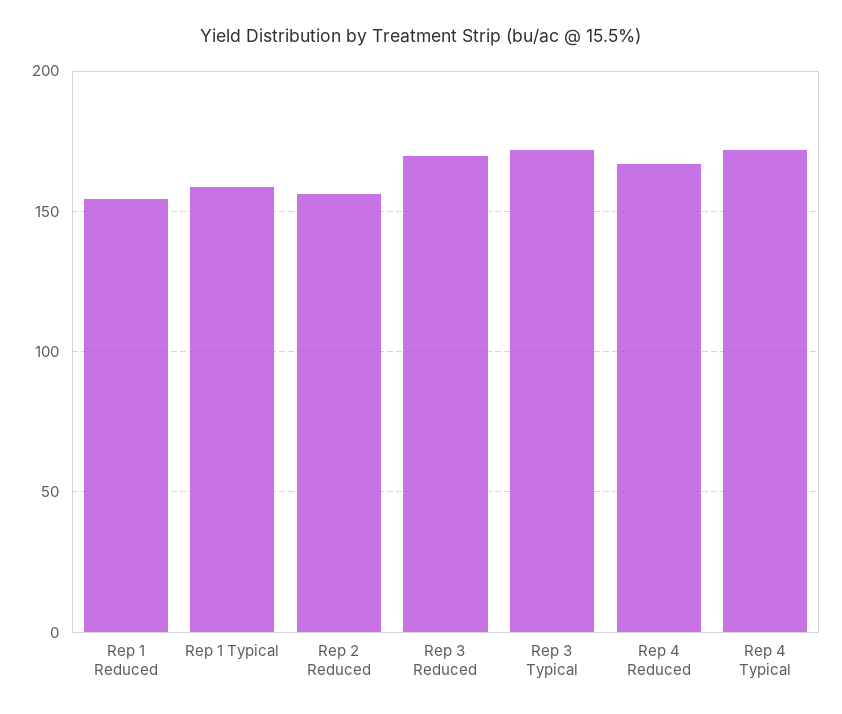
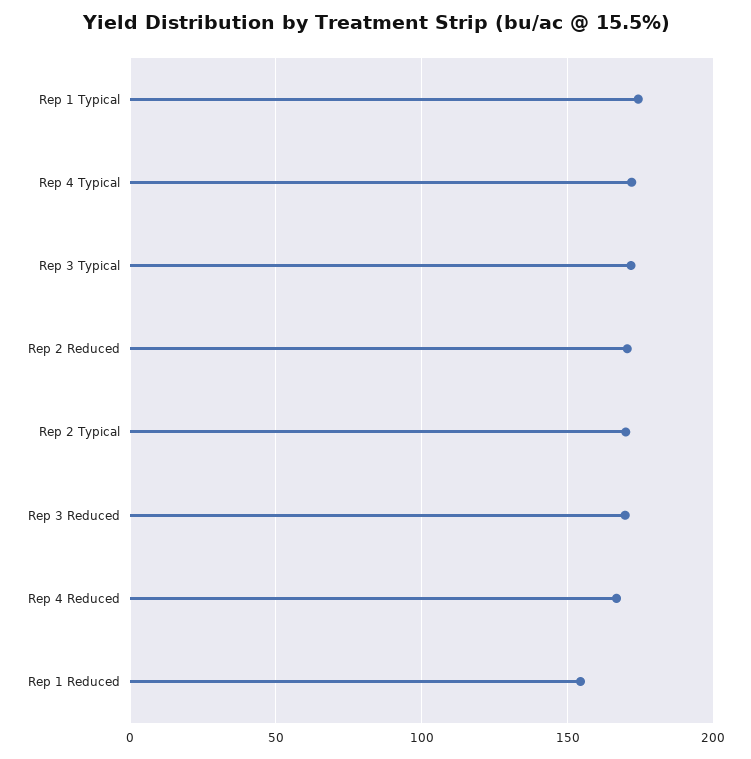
  {
    "Rep 1 Reduced": 155,
-   "Rep 1 Typical": 160,
+   "Rep 1 Typical": 175,
-   "Rep 2 Reduced": 155,
+   "Rep 2 Reduced": 170,
    "Rep 3 Reduced": 170,
    "Rep 3 Typical": 170,
    "Rep 4 Reduced": 165,
-   "Rep 4 Typical": 170
+   "Rep 4 Typical": 170,
+   "Rep 2 Typical": 170
  }

